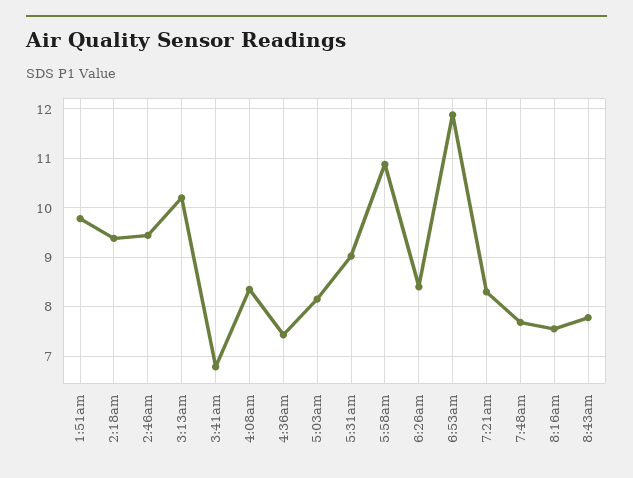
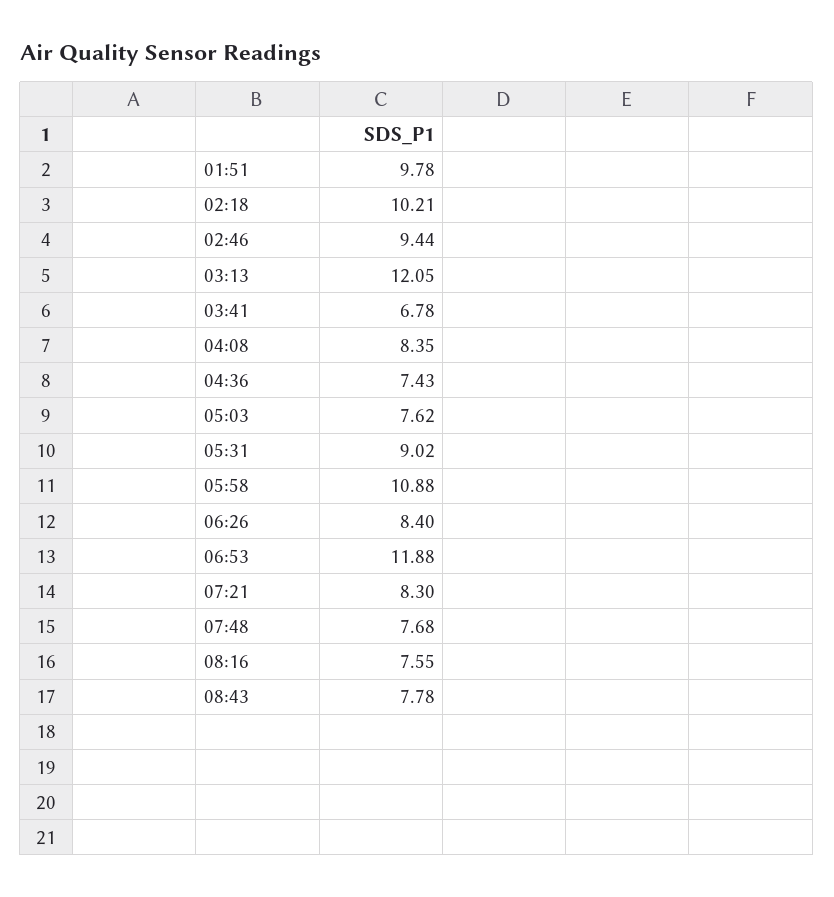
  {
    "1:51am": 9.78,
-   "2:18am": 9.4,
+   "2:18am": 10.21,
    "2:46am": 9.44,
-   "3:13am": 10.2,
+   "3:13am": 12.05,
    "3:41am": 6.78,
    "4:08am": 8.35,
    "4:36am": 7.43,
-   "5:03am": 8.2,
+   "5:03am": 7.62,
    "5:31am": 9.02,
    "5:58am": 10.88,
    "6:26am": 8.4,
    "6:53am": 11.88,
    "7:21am": 8.3,
    "7:48am": 7.68,
    "8:16am": 7.55,
    "8:43am": 7.78
  }

